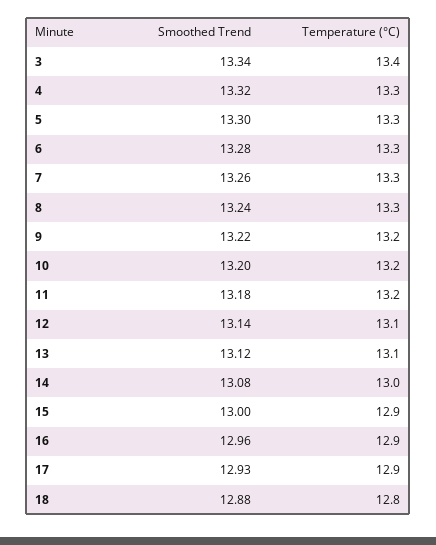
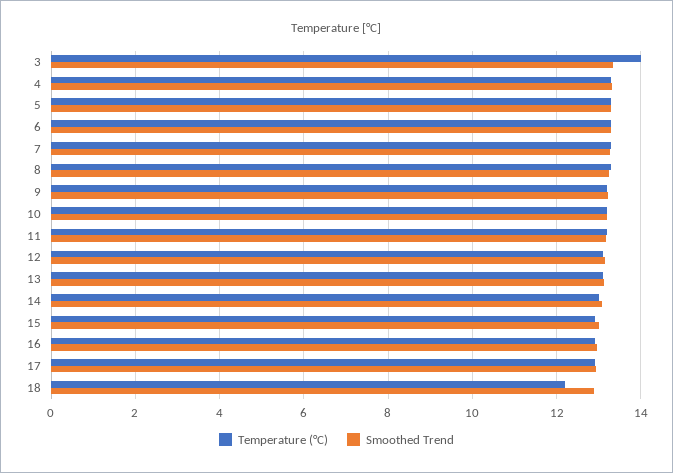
  {
    "Smoothed Trend": {
      "3": 13.34,
      "4": 13.32,
      "5": 13.3,
      "6": 13.28,
      "7": 13.26,
      "8": 13.24,
      "9": 13.22,
      "10": 13.2,
      "11": 13.18,
      "12": 13.14,
      "13": 13.12,
      "14": 13.08,
      "15": 13,
      "16": 12.96,
      "17": 12.93,
      "18": 12.88
    },
    "Temperature (°C)": {
-     "3": 13.4,
+     "3": 14,
      "4": 13.3,
      "5": 13.3,
      "6": 13.3,
      "7": 13.3,
      "8": 13.3,
      "9": 13.2,
      "10": 13.2,
      "11": 13.2,
      "12": 13.1,
      "13": 13.1,
      "14": 13,
      "15": 12.9,
      "16": 12.9,
      "17": 12.9,
-     "18": 12.8
+     "18": 12.2
    }
  }

